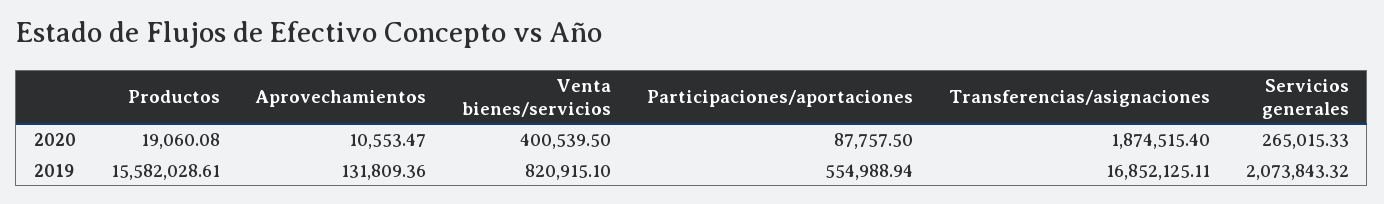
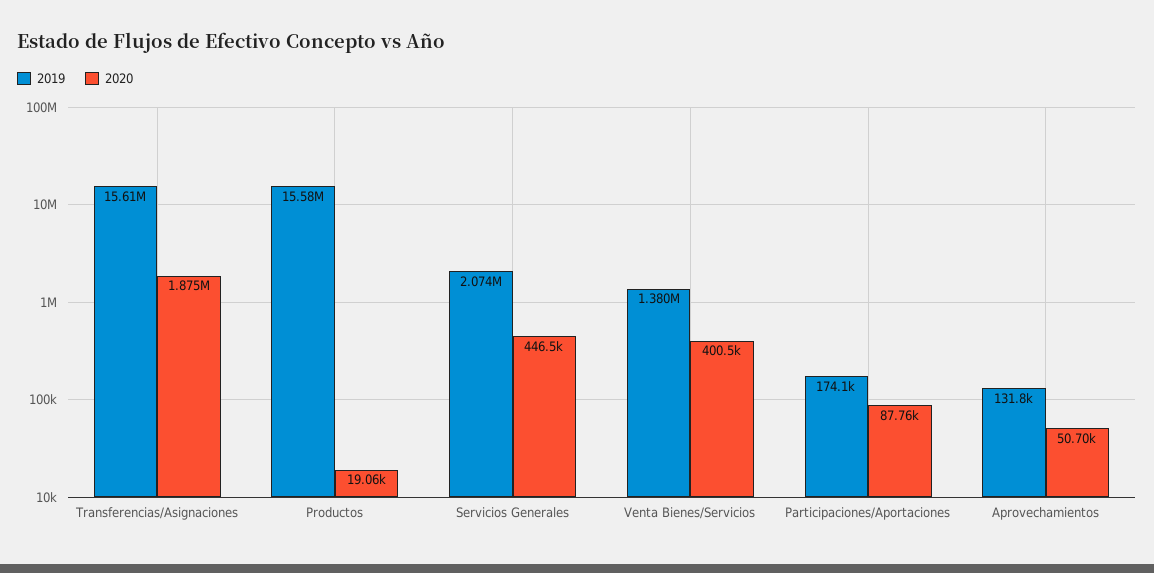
  {
    "2020": {
      "Productos": 19060.08,
-     "Aprovechamientos": 10553.47,
+     "Aprovechamientos": 50700,
      "Venta bienes/servicios": 400539.5,
      "Participaciones/aportaciones": 87757.5,
      "Transferencias/asignaciones": 1874515.4,
-     "Servicios generales": 265015.33
+     "Servicios generales": 446500
    },
    "2019": {
      "Productos": 15582028.61,
      "Aprovechamientos": 131809.36,
-     "Venta bienes/servicios": 820915.1,
+     "Venta bienes/servicios": 1380000,
-     "Participaciones/aportaciones": 554988.94,
+     "Participaciones/aportaciones": 174100,
-     "Transferencias/asignaciones": 16852125.11,
+     "Transferencias/asignaciones": 15610000,
      "Servicios generales": 2073843.32
    }
  }

